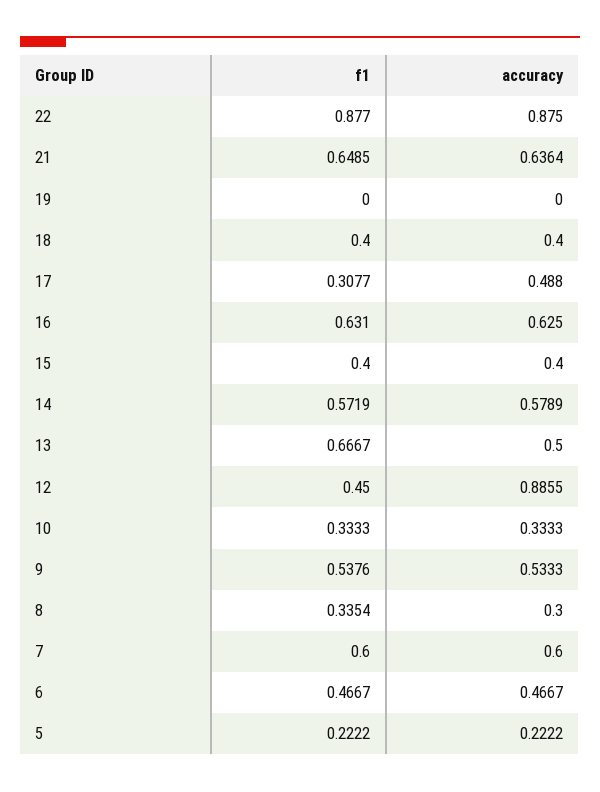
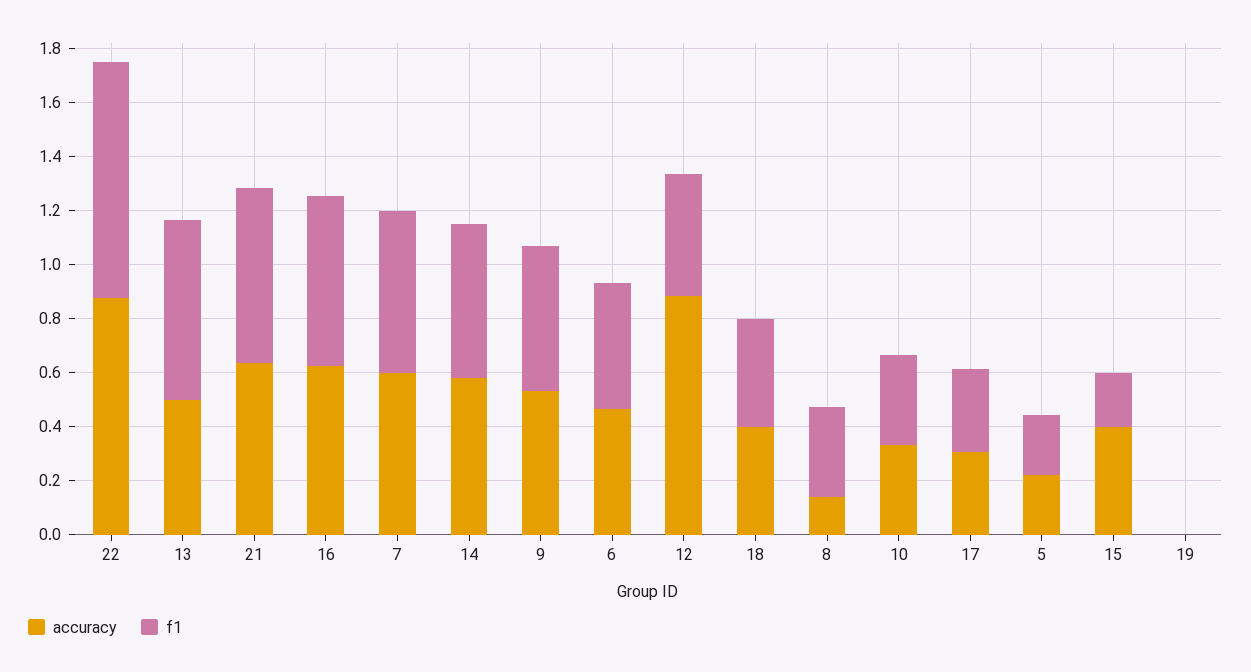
  {
    "f1": {
      "22": 0.877,
      "21": 0.6485,
      "19": 0,
      "18": 0.4,
      "17": 0.3077,
      "16": 0.631,
-     "15": 0.4,
+     "15": 0.2,
      "14": 0.5719,
      "13": 0.6667,
      "12": 0.45,
      "10": 0.3333,
      "9": 0.5376,
      "8": 0.3354,
      "7": 0.6,
      "6": 0.4667,
      "5": 0.2222
    },
    "accuracy": {
      "22": 0.875,
      "21": 0.6364,
      "19": 0,
      "18": 0.4,
-     "17": 0.488,
+     "17": 0.3,
      "16": 0.625,
      "15": 0.4,
      "14": 0.5789,
      "13": 0.5,
      "12": 0.8855,
      "10": 0.3333,
      "9": 0.5333,
-     "8": 0.3,
+     "8": 0.15,
      "7": 0.6,
      "6": 0.4667,
      "5": 0.2222
    }
  }

